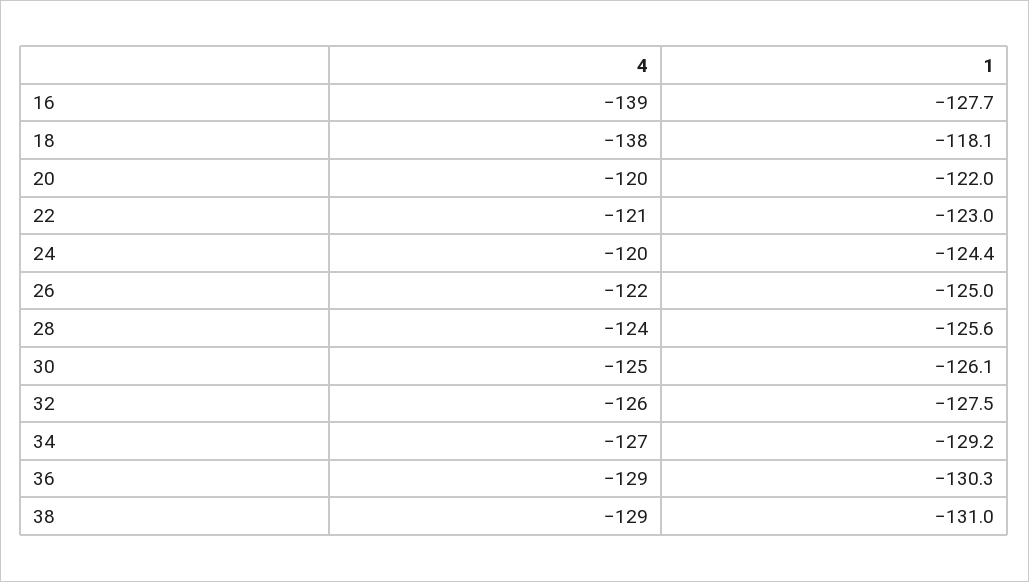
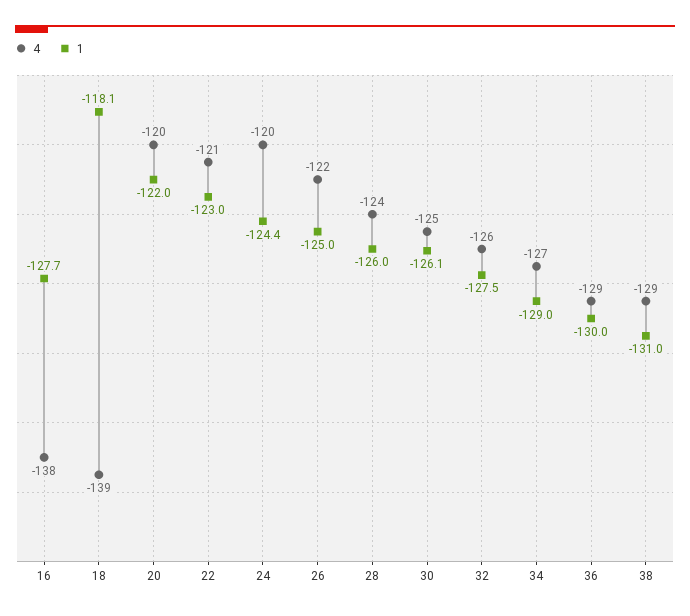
  {
    "4": {
-     "16": -139,
+     "16": -138,
-     "18": -138,
+     "18": -139,
      "20": -120,
      "22": -121,
      "24": -120,
      "26": -122,
      "28": -124,
      "30": -125,
      "32": -126,
      "34": -127,
      "36": -129,
      "38": -129
    },
    "1": {
      "16": -127.7,
      "18": -118.1,
      "20": -122,
      "22": -123,
      "24": -124.4,
      "26": -125,
-     "28": -125.6,
+     "28": -126,
      "30": -126.1,
      "32": -127.5,
-     "34": -129.2,
+     "34": -129,
-     "36": -130.3,
+     "36": -130,
      "38": -131
    }
  }

